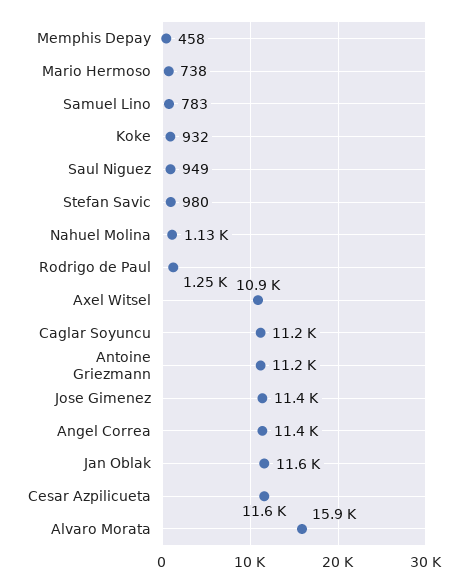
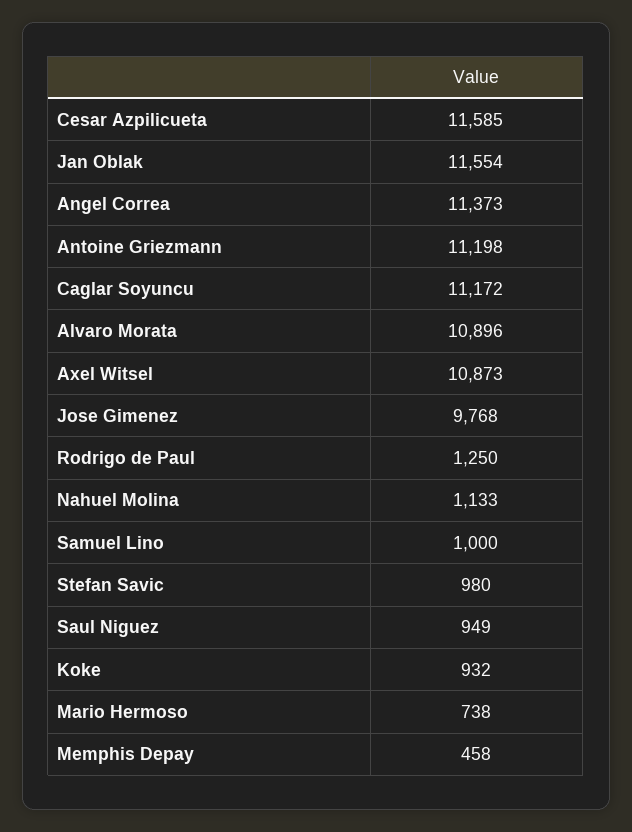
  {
    "Memphis Depay": 458,
    "Mario Hermoso": 738,
-   "Samuel Lino": 783,
+   "Samuel Lino": 1000,
    "Koke": 932,
    "Saul Niguez": 949,
    "Stefan Savic": 980,
    "Nahuel Molina": 1133,
    "Rodrigo de Paul": 1250,
    "Axel Witsel": 10873,
    "Caglar Soyuncu": 11172,
    "Antoine Griezmann": 11198,
-   "Jose Gimenez": 11400,
+   "Jose Gimenez": 9768,
    "Angel Correa": 11373,
    "Jan Oblak": 11554,
    "Cesar Azpilicueta": 11585,
-   "Alvaro Morata": 15900
+   "Alvaro Morata": 10896
  }

